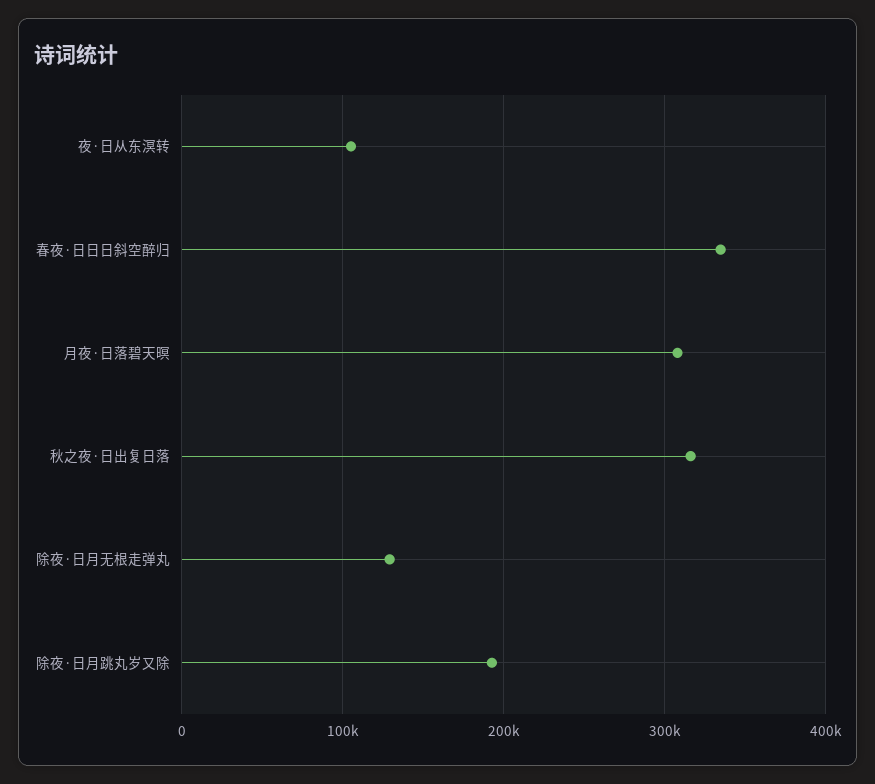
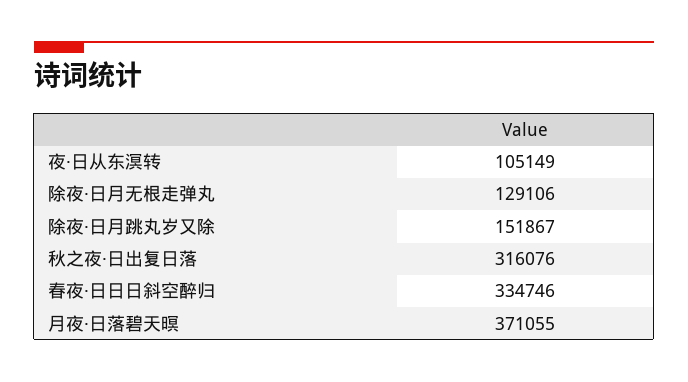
  {
    "夜·日从东溟转": 105149,
    "春夜·日日日斜空醉归": 334746,
-   "月夜·日落碧天暝": 310000,
+   "月夜·日落碧天暝": 371055,
    "秋之夜·日出复日落": 316076,
    "除夜·日月无根走弹丸": 129106,
-   "除夜·日月跳丸岁又除": 190000
+   "除夜·日月跳丸岁又除": 151867
  }

